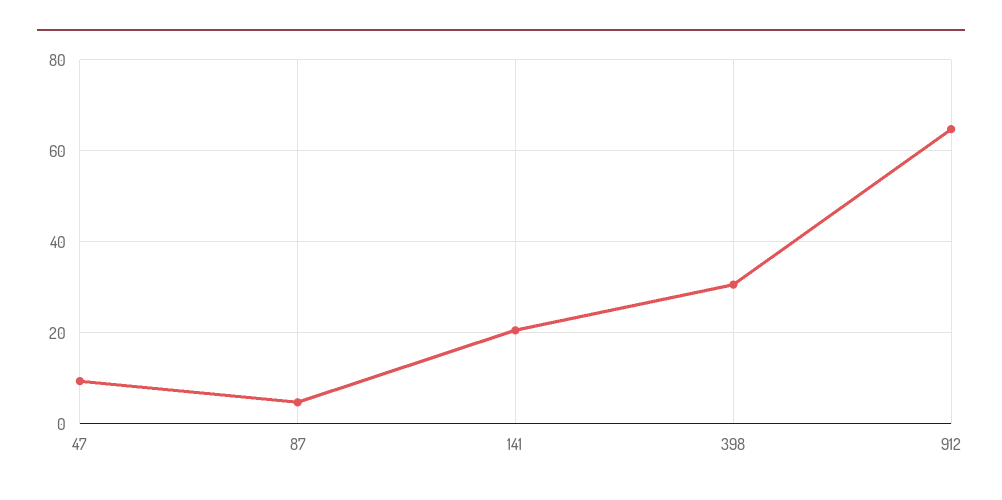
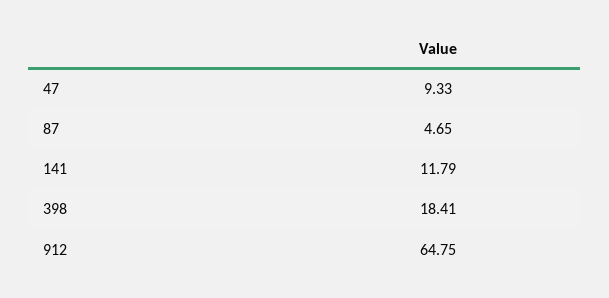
  {
    "47": 9.33,
    "87": 4.65,
-   "141": 20,
+   "141": 11.79,
-   "398": 30,
+   "398": 18.41,
    "912": 64.75
  }

